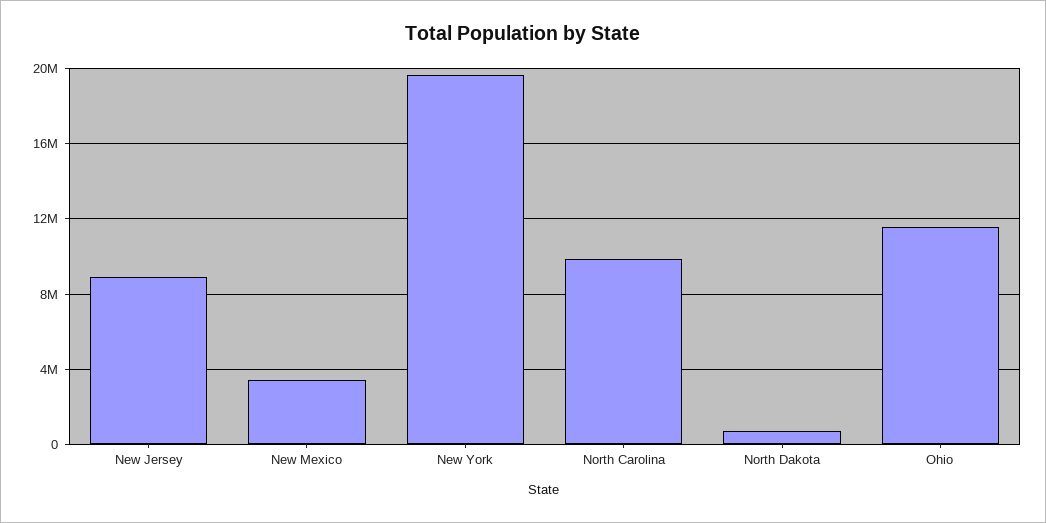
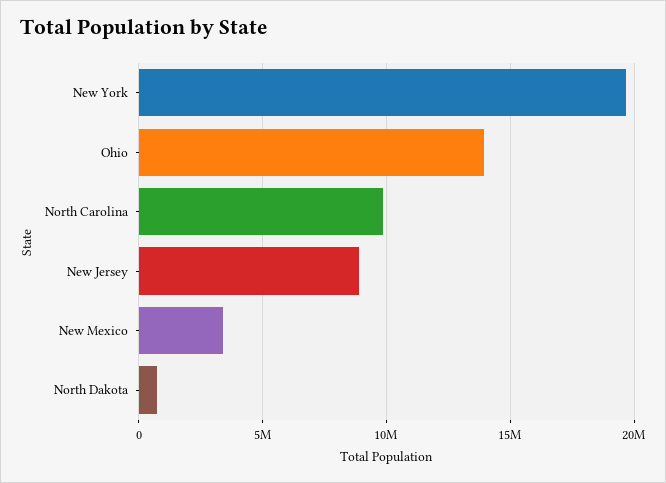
  {
    "New Jersey": 9000000,
    "New Mexico": 3500000,
    "New York": 19500000,
    "North Carolina": 10000000,
    "North Dakota": 500000,
-   "Ohio": 11500000
+   "Ohio": 14000000
  }

